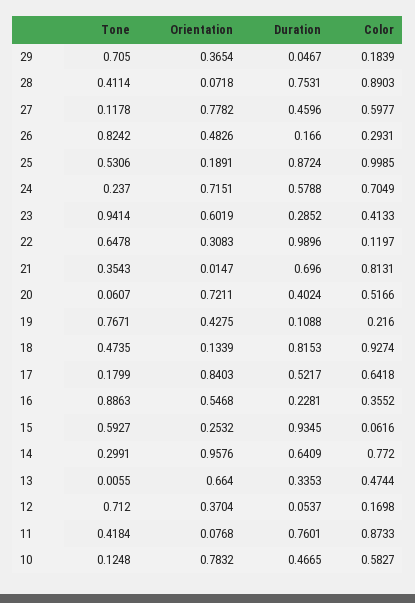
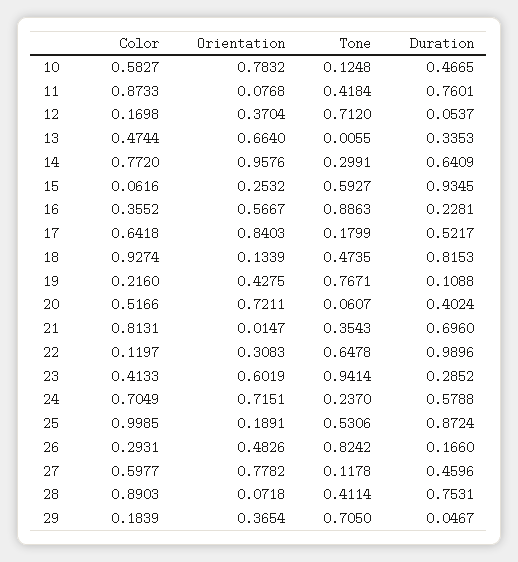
  {
    "Tone": {
      "29": 0.705,
      "28": 0.4114,
      "27": 0.1178,
      "26": 0.8242,
      "25": 0.5306,
      "24": 0.237,
      "23": 0.9414,
      "22": 0.6478,
      "21": 0.3543,
      "20": 0.0607,
      "19": 0.7671,
      "18": 0.4735,
      "17": 0.1799,
      "16": 0.8863,
      "15": 0.5927,
      "14": 0.2991,
      "13": 0.0055,
      "12": 0.712,
      "11": 0.4184,
      "10": 0.1248
    },
    "Orientation": {
      "29": 0.3654,
      "28": 0.0718,
      "27": 0.7782,
      "26": 0.4826,
      "25": 0.1891,
      "24": 0.7151,
      "23": 0.6019,
      "22": 0.3083,
      "21": 0.0147,
      "20": 0.7211,
      "19": 0.4275,
      "18": 0.1339,
      "17": 0.8403,
-     "16": 0.5468,
+     "16": 0.5667,
      "15": 0.2532,
      "14": 0.9576,
      "13": 0.664,
      "12": 0.3704,
      "11": 0.0768,
      "10": 0.7832
    },
    "Duration": {
      "29": 0.0467,
      "28": 0.7531,
      "27": 0.4596,
      "26": 0.166,
      "25": 0.8724,
      "24": 0.5788,
      "23": 0.2852,
      "22": 0.9896,
      "21": 0.696,
      "20": 0.4024,
      "19": 0.1088,
      "18": 0.8153,
      "17": 0.5217,
      "16": 0.2281,
      "15": 0.9345,
      "14": 0.6409,
      "13": 0.3353,
      "12": 0.0537,
      "11": 0.7601,
      "10": 0.4665
    },
    "Color": {
      "29": 0.1839,
      "28": 0.8903,
      "27": 0.5977,
      "26": 0.2931,
      "25": 0.9985,
      "24": 0.7049,
      "23": 0.4133,
      "22": 0.1197,
      "21": 0.8131,
      "20": 0.5166,
      "19": 0.216,
      "18": 0.9274,
      "17": 0.6418,
      "16": 0.3552,
      "15": 0.0616,
      "14": 0.772,
      "13": 0.4744,
      "12": 0.1698,
      "11": 0.8733,
      "10": 0.5827
    }
  }

